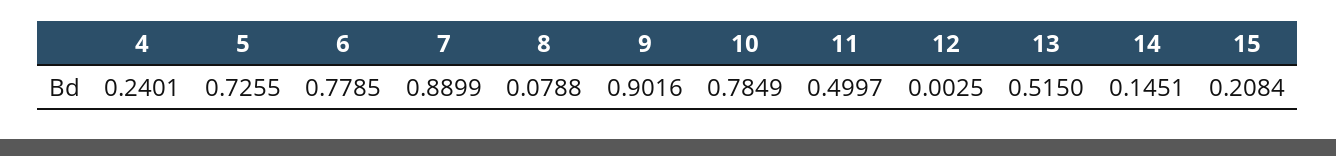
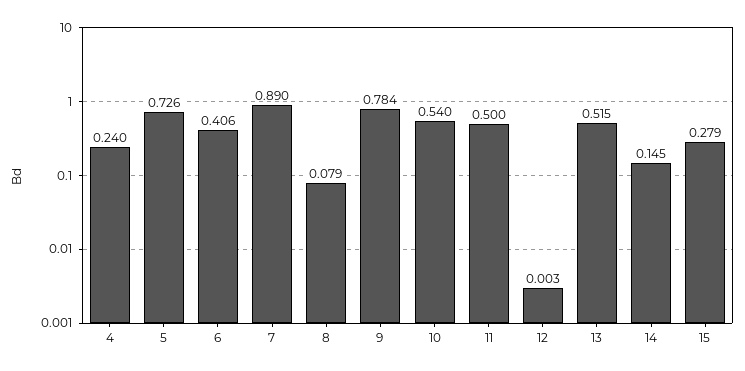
  {
    "4": 0.2401,
    "5": 0.7255,
-   "6": 0.7785,
+   "6": 0.406,
    "7": 0.8899,
    "8": 0.0788,
-   "9": 0.9016,
+   "9": 0.784,
-   "10": 0.7849,
+   "10": 0.54,
    "11": 0.4997,
    "12": 0.0025,
    "13": 0.515,
    "14": 0.1451,
-   "15": 0.2084
+   "15": 0.279
  }

